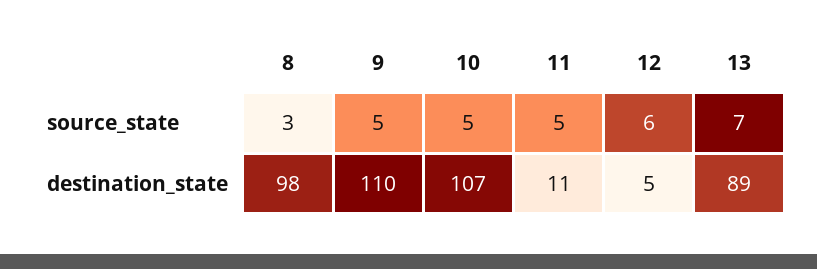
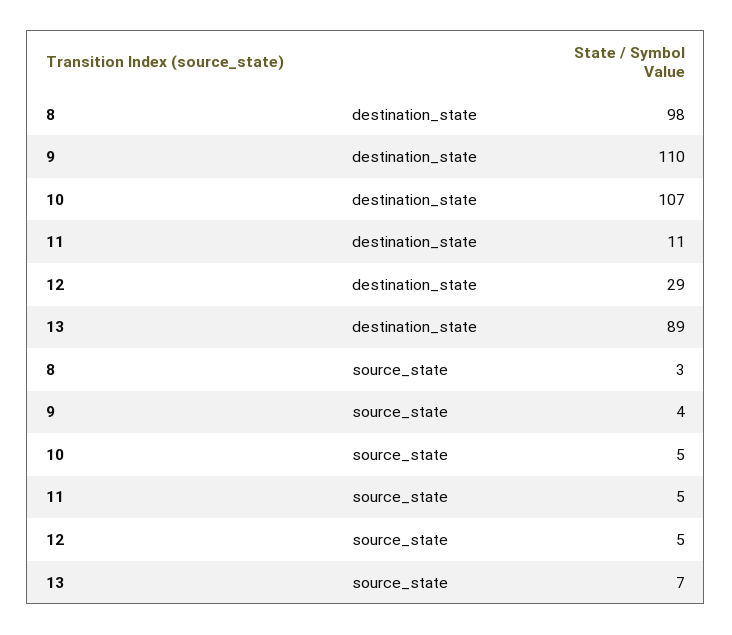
  {
    "8": {
      "source_state": 3,
      "destination_state": 98
    },
    "9": {
-     "source_state": 5,
+     "source_state": 4,
      "destination_state": 110
    },
    "10": {
      "source_state": 5,
      "destination_state": 107
    },
    "11": {
      "source_state": 5,
      "destination_state": 11
    },
    "12": {
-     "source_state": 6,
+     "source_state": 5,
-     "destination_state": 5
+     "destination_state": 29
    },
    "13": {
      "source_state": 7,
      "destination_state": 89
    }
  }

